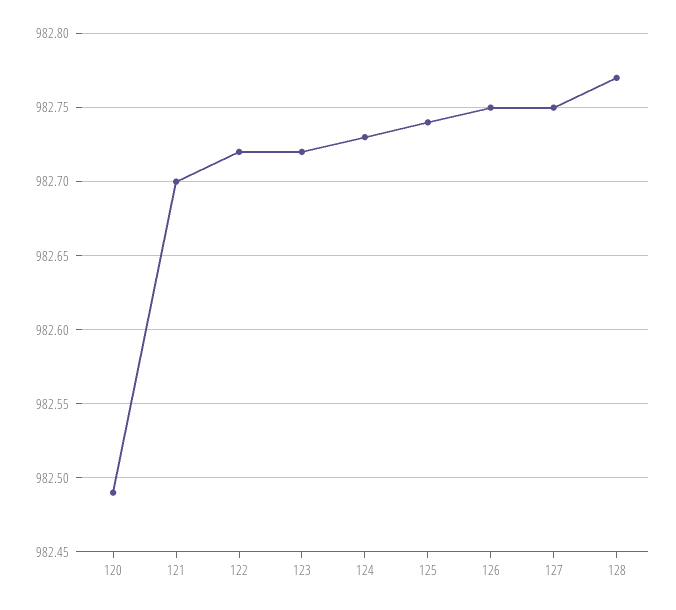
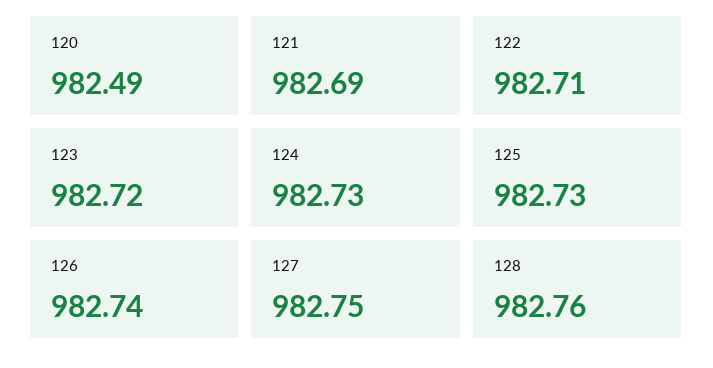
  {
    "120": 982.49,
-   "121": 982.7,
+   "121": 982.69,
-   "122": 982.72,
+   "122": 982.71,
    "123": 982.72,
    "124": 982.73,
-   "125": 982.74,
+   "125": 982.73,
-   "126": 982.75,
+   "126": 982.74,
    "127": 982.75,
-   "128": 982.77
+   "128": 982.76
  }

